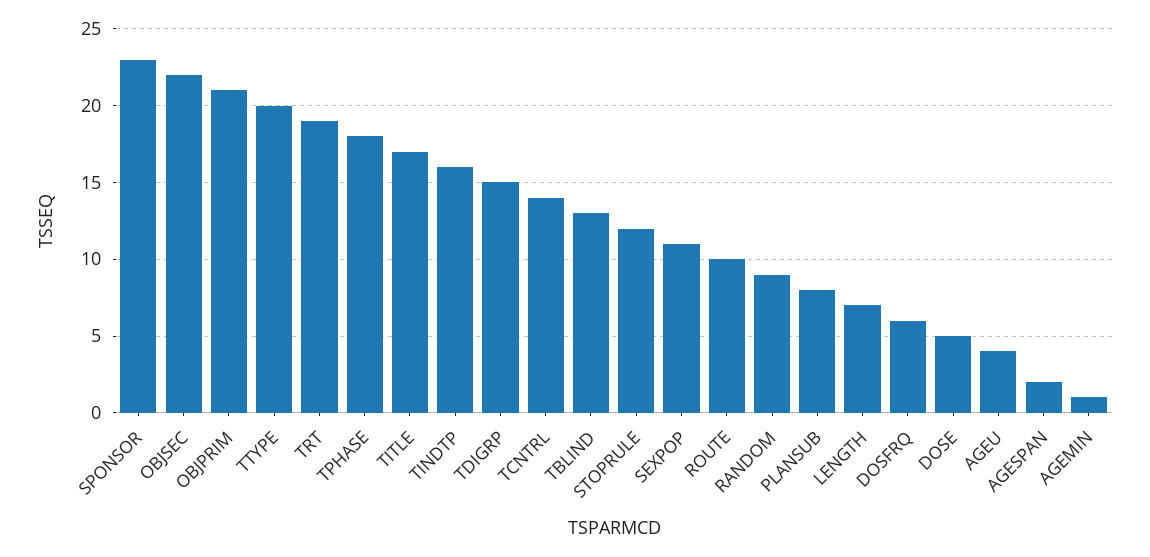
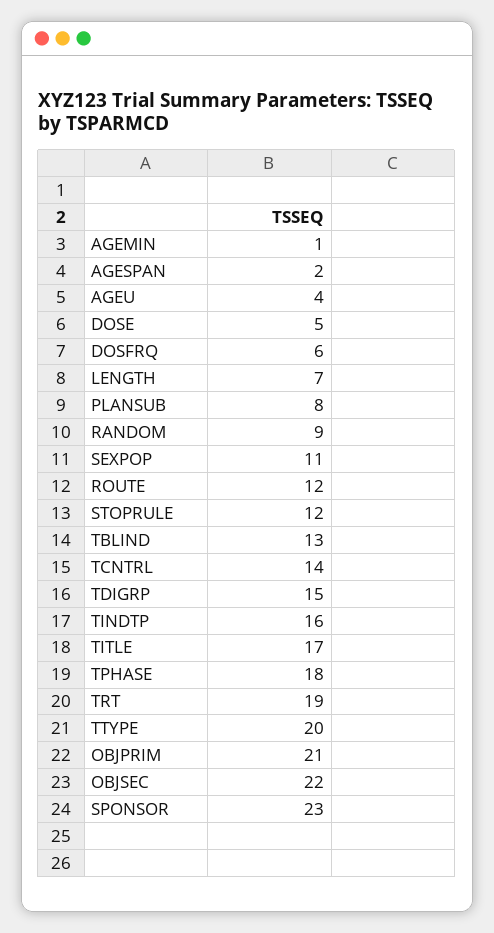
  {
    "SPONSOR": 23,
    "OBJSEC": 22,
    "OBJPRIM": 21,
    "TTYPE": 20,
    "TRT": 19,
    "TPHASE": 18,
    "TITLE": 17,
    "TINDTP": 16,
    "TDIGRP": 15,
    "TCNTRL": 14,
    "TBLIND": 13,
    "STOPRULE": 12,
    "SEXPOP": 11,
-   "ROUTE": 10,
+   "ROUTE": 12,
    "RANDOM": 9,
    "PLANSUB": 8,
    "LENGTH": 7,
    "DOSFRQ": 6,
    "DOSE": 5,
    "AGEU": 4,
    "AGESPAN": 2,
    "AGEMIN": 1
  }

